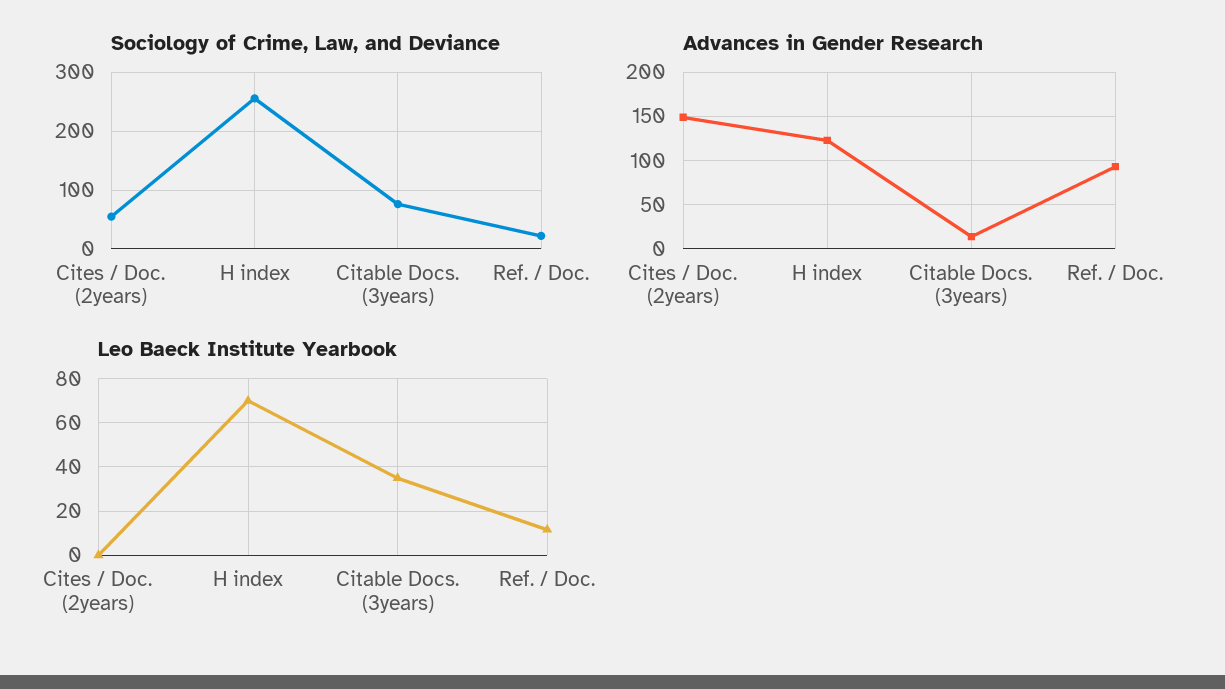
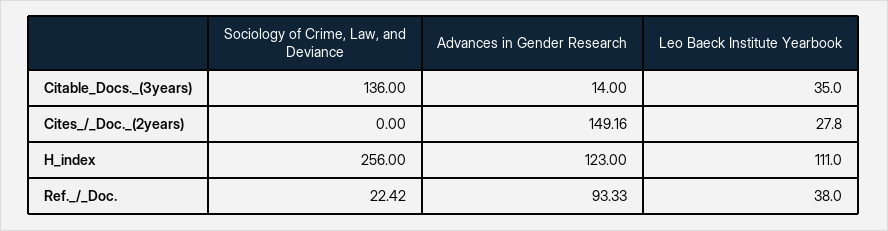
  {
    "Sociology of Crime, Law, and Deviance": {
-     "Cites / Doc. (2years)": 60,
+     "Cites / Doc. (2years)": 0,
      "H index": 256,
-     "Citable Docs. (3years)": 80,
+     "Citable Docs. (3years)": 136,
      "Ref. / Doc.": 22.42
    },
    "Advances in Gender Research": {
      "Cites / Doc. (2years)": 149.16,
      "H index": 123,
      "Citable Docs. (3years)": 14,
      "Ref. / Doc.": 93.33
    },
    "Leo Baeck Institute Yearbook": {
-     "Cites / Doc. (2years)": 0,
+     "Cites / Doc. (2years)": 27.8,
-     "H index": 70,
+     "H index": 111,
      "Citable Docs. (3years)": 35,
-     "Ref. / Doc.": 10
+     "Ref. / Doc.": 38
    }
  }

